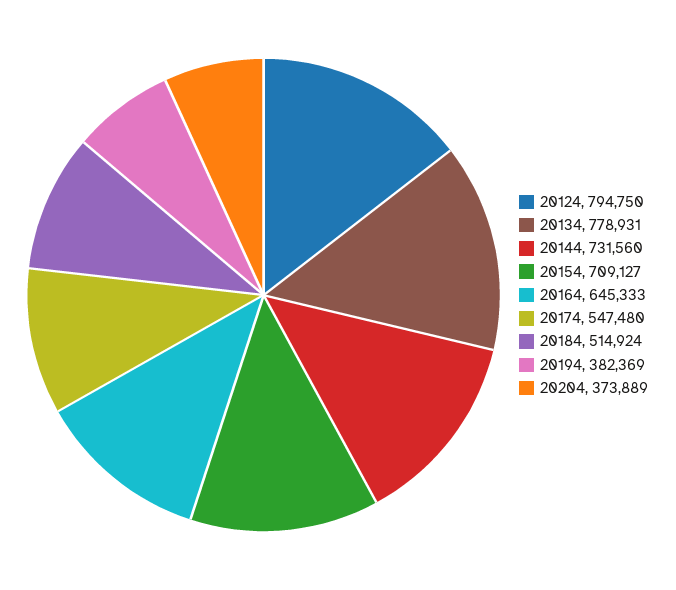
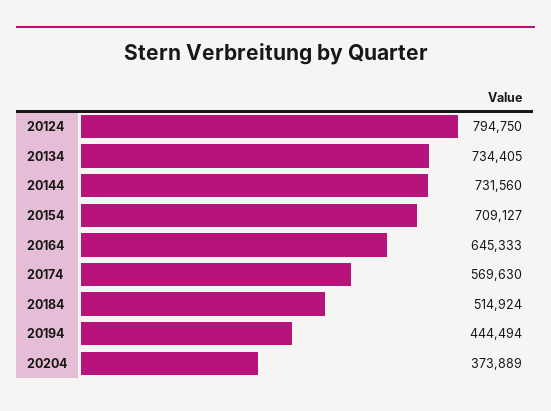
  {
    "20124": 794750,
-   "20134": 778931,
+   "20134": 734405,
    "20144": 731560,
    "20154": 709127,
    "20164": 645333,
-   "20174": 547480,
+   "20174": 569630,
    "20184": 514924,
-   "20194": 382369,
+   "20194": 444494,
    "20204": 373889
  }

